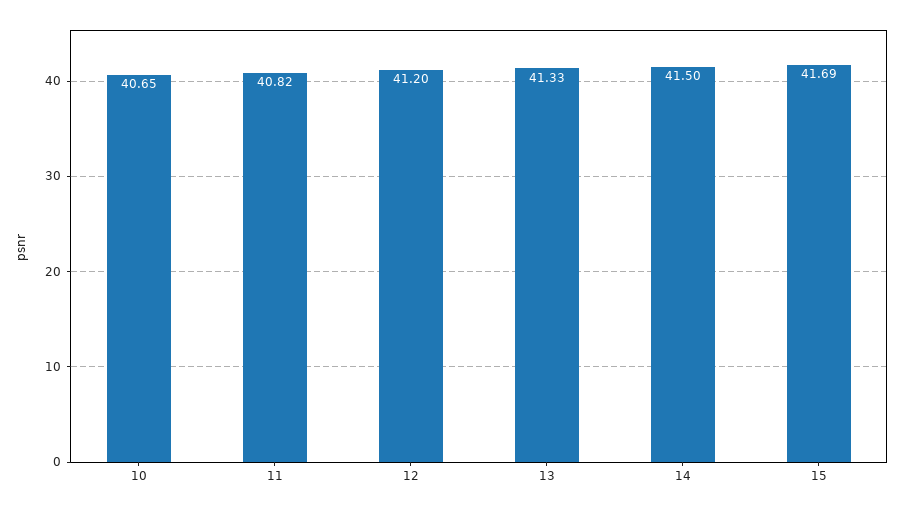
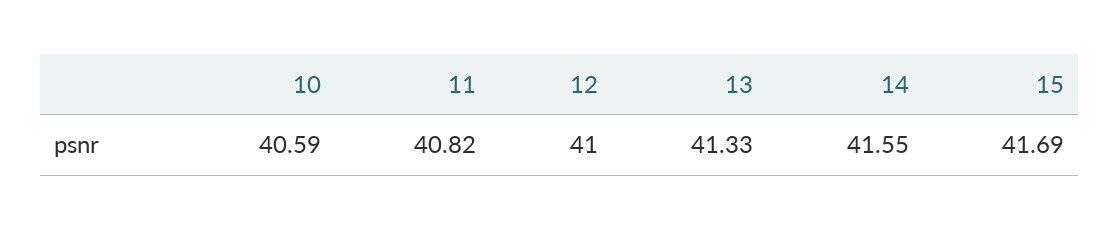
  {
-   "10": 40.65,
+   "10": 40.59,
    "11": 40.82,
-   "12": 41.2,
+   "12": 41,
    "13": 41.33,
-   "14": 41.5,
+   "14": 41.55,
    "15": 41.69
  }

